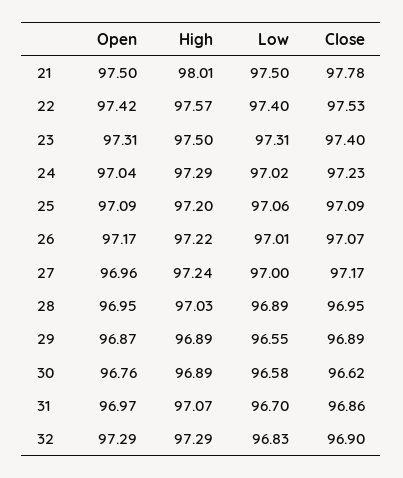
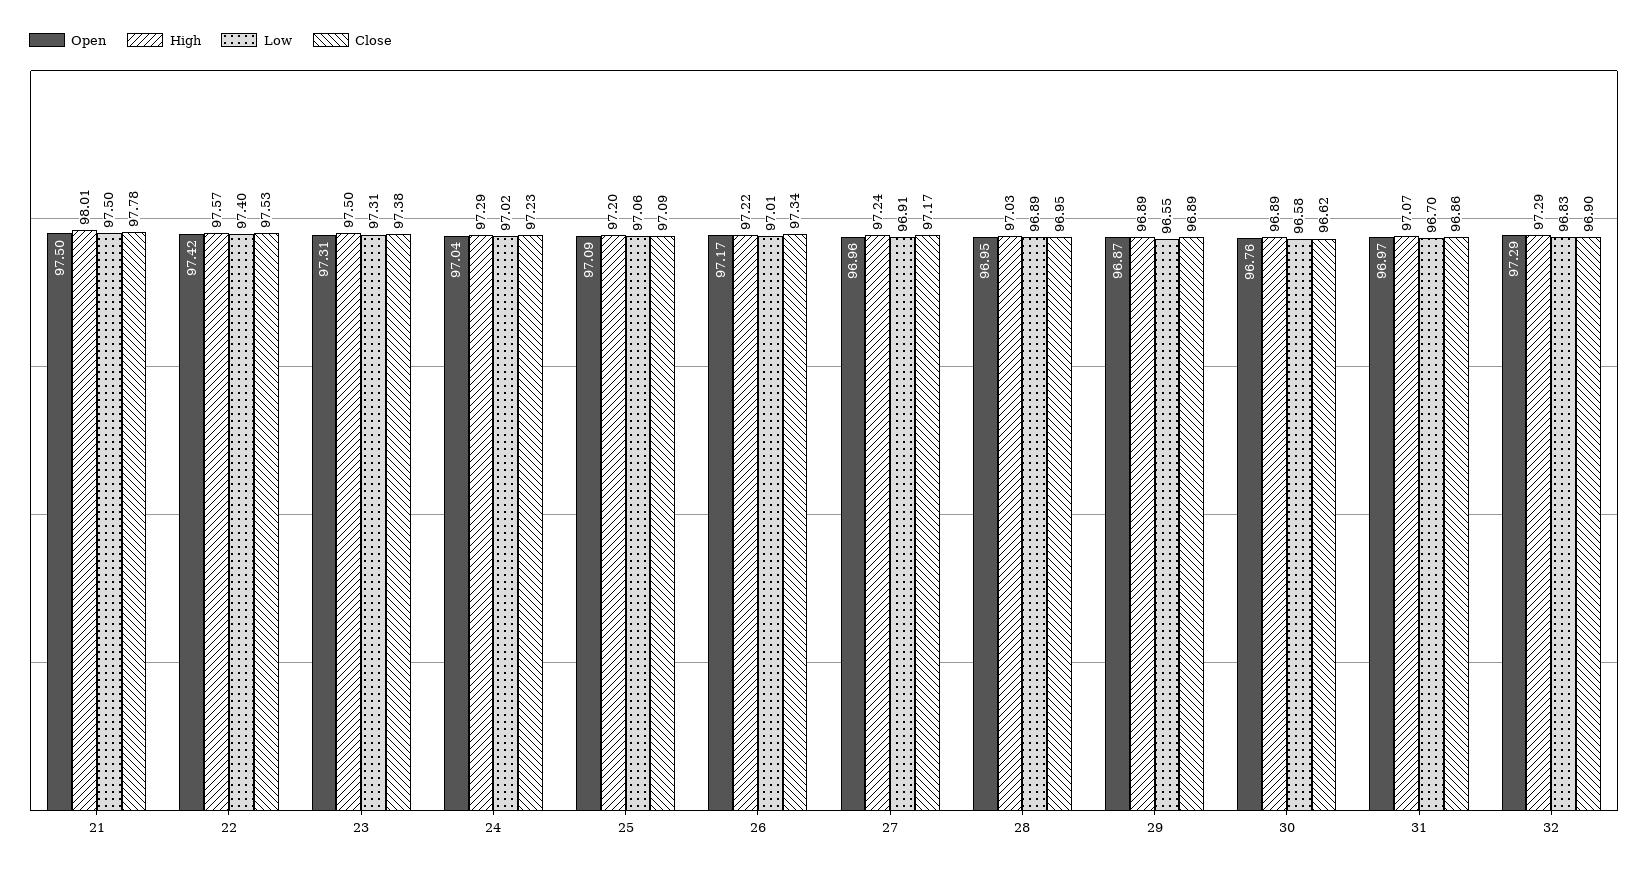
  {
    "Open": {
      "21": 97.5,
      "22": 97.42,
      "23": 97.31,
      "24": 97.04,
      "25": 97.09,
      "26": 97.17,
      "27": 96.96,
      "28": 96.95,
      "29": 96.87,
      "30": 96.76,
      "31": 96.97,
      "32": 97.29
    },
    "High": {
      "21": 98.01,
      "22": 97.57,
      "23": 97.5,
      "24": 97.29,
      "25": 97.2,
      "26": 97.22,
      "27": 97.24,
      "28": 97.03,
      "29": 96.89,
      "30": 96.89,
      "31": 97.07,
      "32": 97.29
    },
    "Low": {
      "21": 97.5,
      "22": 97.4,
      "23": 97.31,
      "24": 97.02,
      "25": 97.06,
      "26": 97.01,
-     "27": 97,
+     "27": 96.91,
      "28": 96.89,
      "29": 96.55,
      "30": 96.58,
      "31": 96.7,
      "32": 96.83
    },
    "Close": {
      "21": 97.78,
      "22": 97.53,
-     "23": 97.4,
+     "23": 97.38,
      "24": 97.23,
      "25": 97.09,
-     "26": 97.07,
+     "26": 97.34,
      "27": 97.17,
      "28": 96.95,
      "29": 96.89,
      "30": 96.62,
      "31": 96.86,
      "32": 96.9
    }
  }

